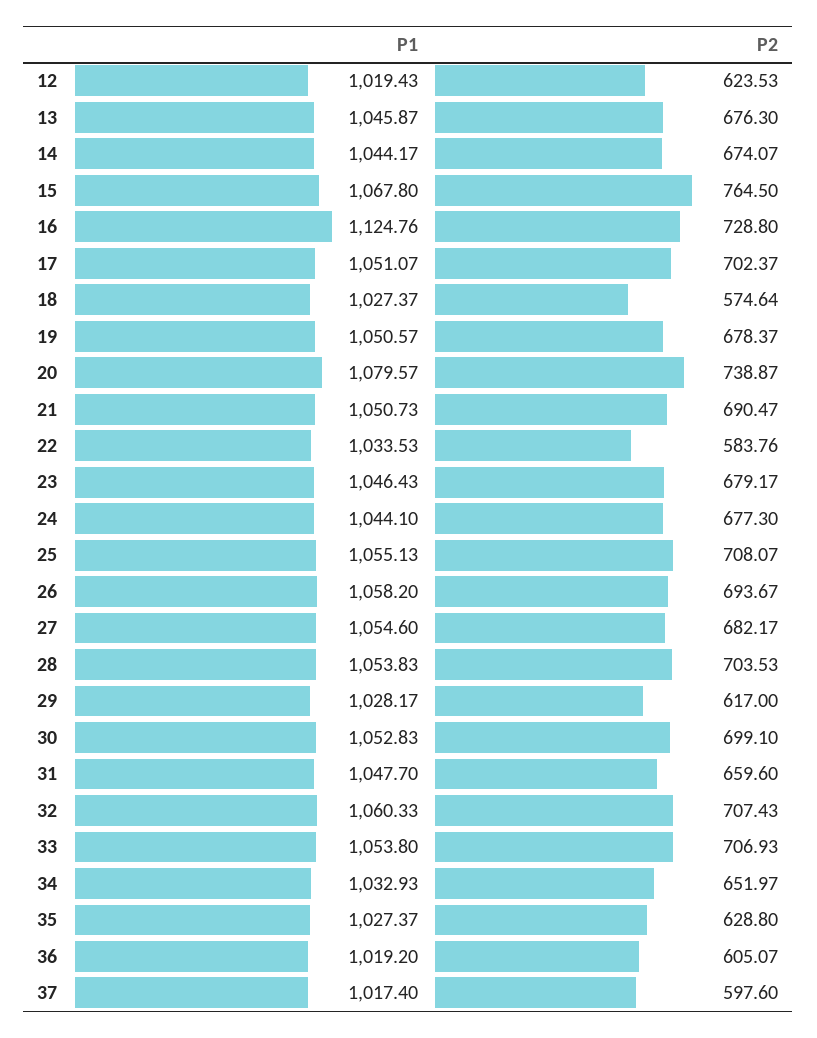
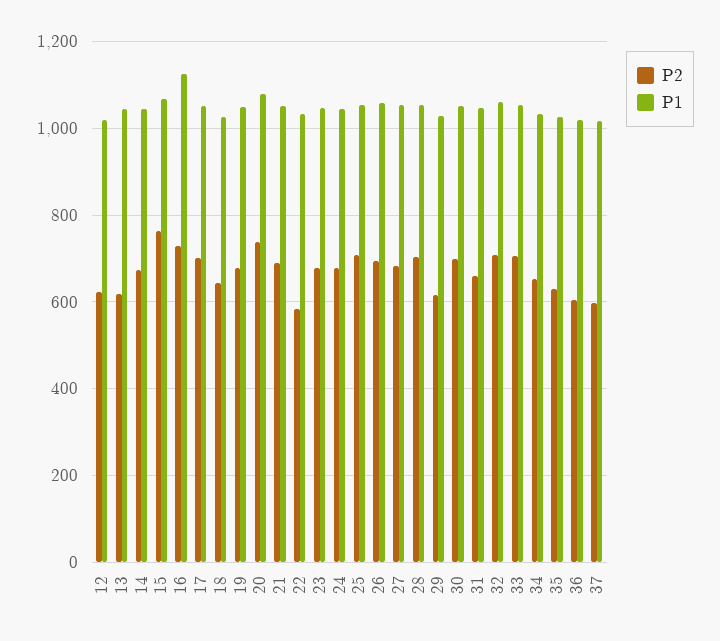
  {
    "P1": {
      "12": 1019.43,
      "13": 1045.87,
      "14": 1044.17,
      "15": 1067.8,
      "16": 1124.76,
      "17": 1051.07,
      "18": 1027.37,
      "19": 1050.57,
      "20": 1079.57,
      "21": 1050.73,
      "22": 1033.53,
      "23": 1046.43,
      "24": 1044.1,
      "25": 1055.13,
      "26": 1058.2,
      "27": 1054.6,
      "28": 1053.83,
      "29": 1028.17,
      "30": 1052.83,
      "31": 1047.7,
      "32": 1060.33,
      "33": 1053.8,
      "34": 1032.93,
      "35": 1027.37,
      "36": 1019.2,
      "37": 1017.4
    },
    "P2": {
      "12": 623.53,
-     "13": 676.3,
+     "13": 620,
      "14": 674.07,
      "15": 764.5,
      "16": 728.8,
      "17": 702.37,
-     "18": 574.64,
+     "18": 640,
      "19": 678.37,
      "20": 738.87,
      "21": 690.47,
      "22": 583.76,
      "23": 679.17,
      "24": 677.3,
      "25": 708.07,
      "26": 693.67,
      "27": 682.17,
      "28": 703.53,
      "29": 617,
      "30": 699.1,
      "31": 659.6,
      "32": 707.43,
      "33": 706.93,
      "34": 651.97,
      "35": 628.8,
      "36": 605.07,
      "37": 597.6
    }
  }

